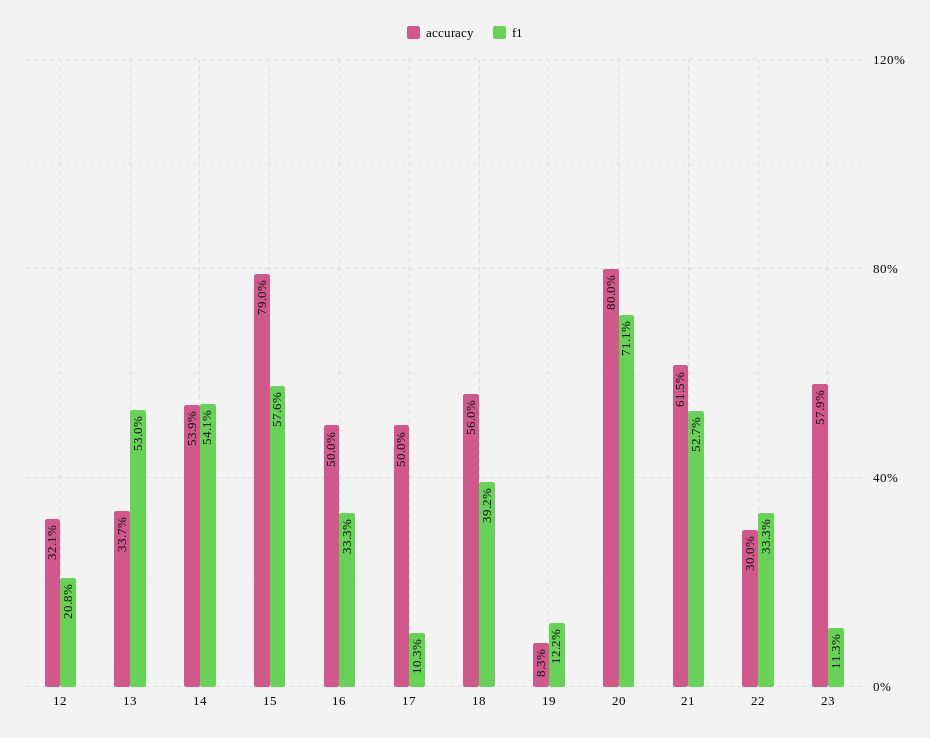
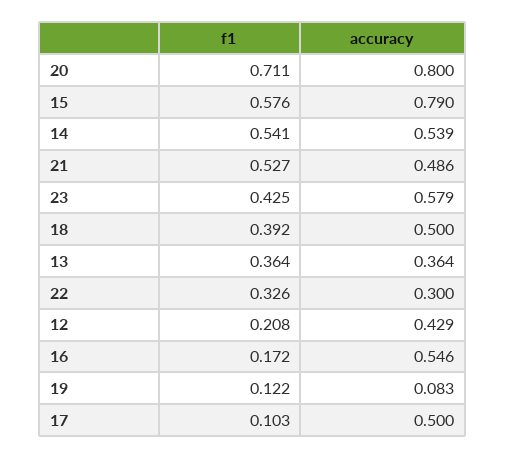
  {
    "accuracy": {
-     "12": 0.321,
+     "12": 0.429,
-     "13": 0.337,
+     "13": 0.364,
      "14": 0.539,
      "15": 0.79,
-     "16": 0.5,
+     "16": 0.546,
      "17": 0.5,
-     "18": 0.56,
+     "18": 0.5,
      "19": 0.083,
      "20": 0.8,
-     "21": 0.615,
+     "21": 0.486,
      "22": 0.3,
      "23": 0.579
    },
    "f1": {
      "12": 0.208,
-     "13": 0.53,
+     "13": 0.364,
      "14": 0.541,
      "15": 0.576,
-     "16": 0.333,
+     "16": 0.172,
      "17": 0.103,
      "18": 0.392,
      "19": 0.122,
      "20": 0.711,
      "21": 0.527,
-     "22": 0.333,
+     "22": 0.326,
-     "23": 0.113
+     "23": 0.425
    }
  }

